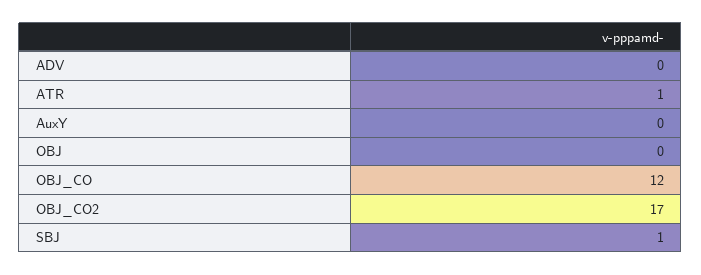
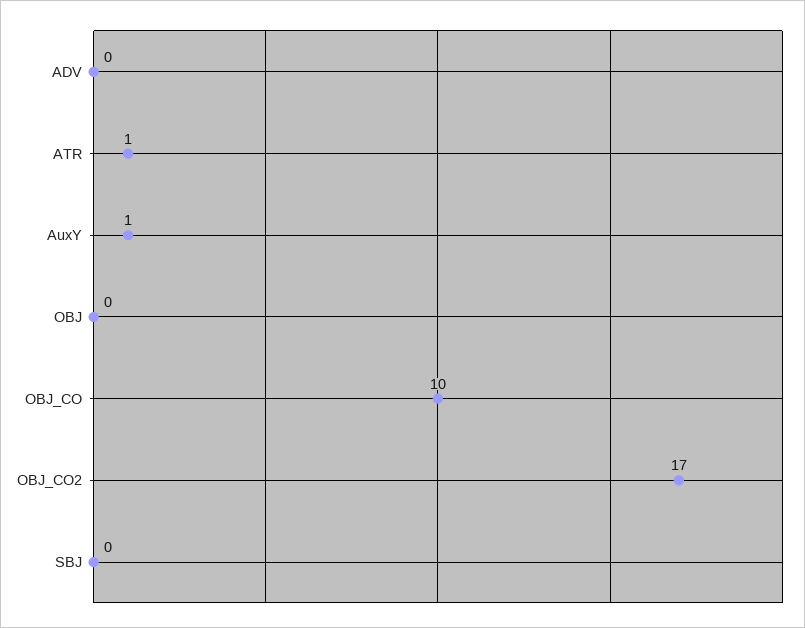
  {
    "ADV": 0,
    "ATR": 1,
-   "AuxY": 0,
+   "AuxY": 1,
    "OBJ": 0,
-   "OBJ_CO": 12,
+   "OBJ_CO": 10,
    "OBJ_CO2": 17,
-   "SBJ": 1
+   "SBJ": 0
  }

